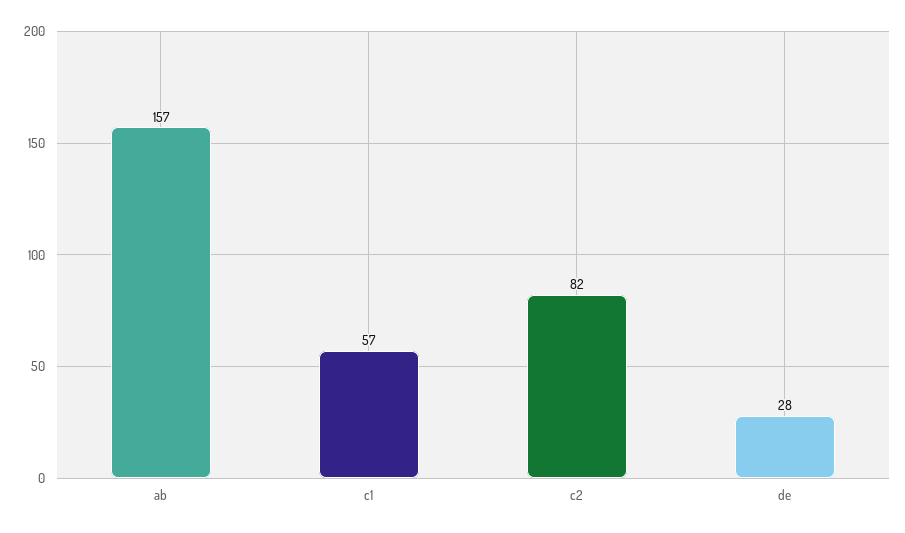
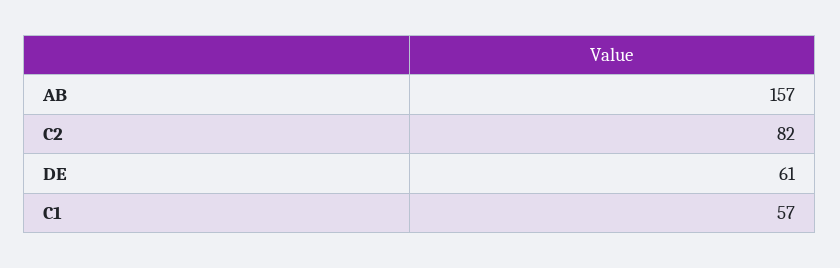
  {
    "ab": 157,
    "c1": 57,
    "c2": 82,
-   "de": 28
+   "de": 61
  }

